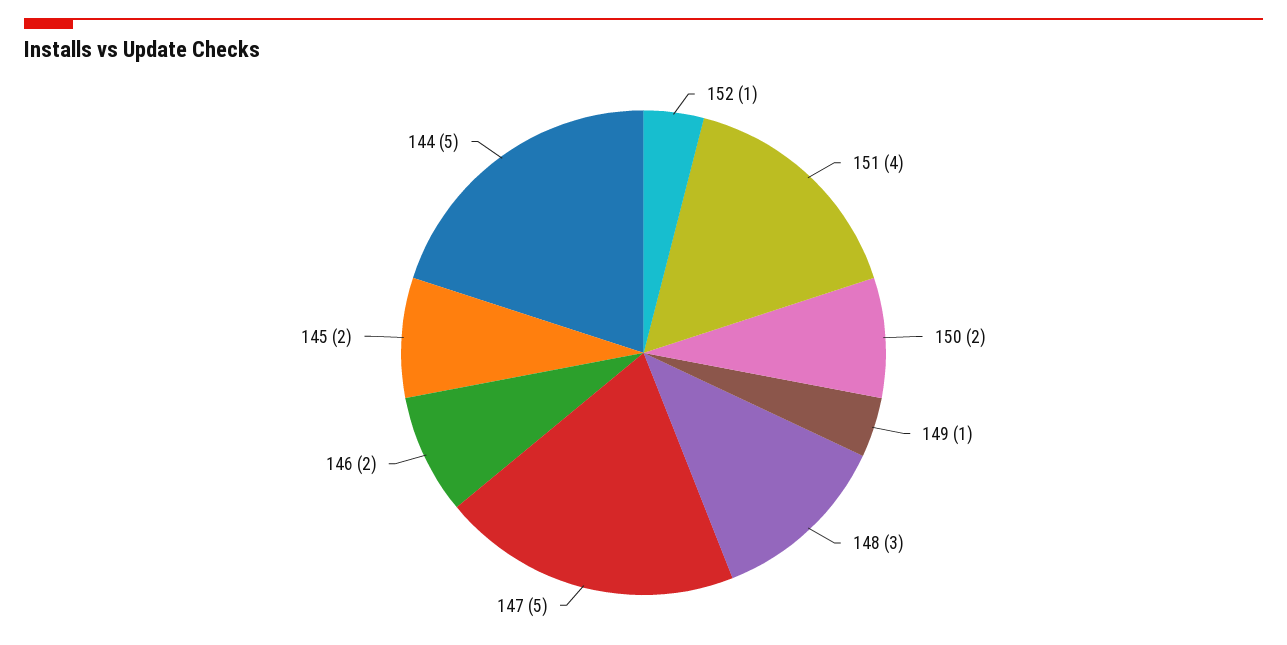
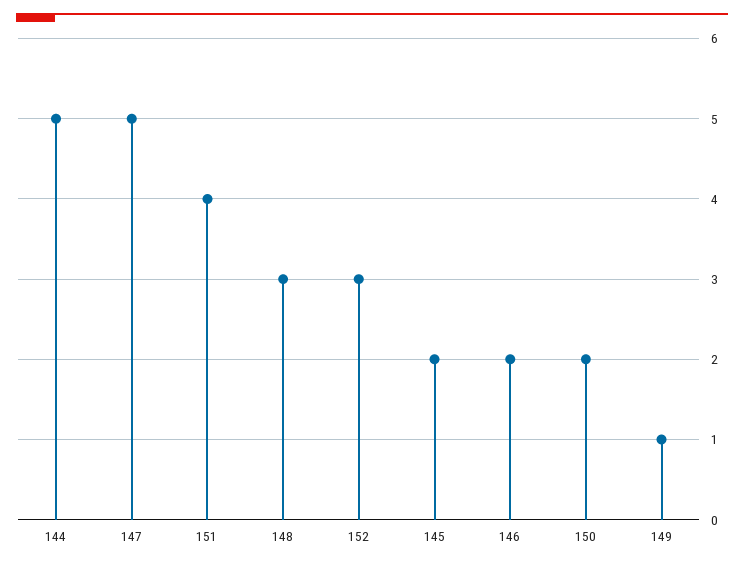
  {
-   "152": 1,
+   "152": 3,
    "151": 4,
    "150": 2,
    "149": 1,
    "148": 3,
    "147": 5,
    "146": 2,
    "145": 2,
    "144": 5
  }

